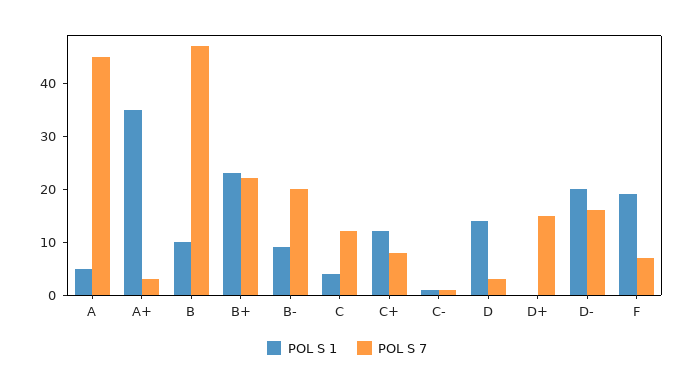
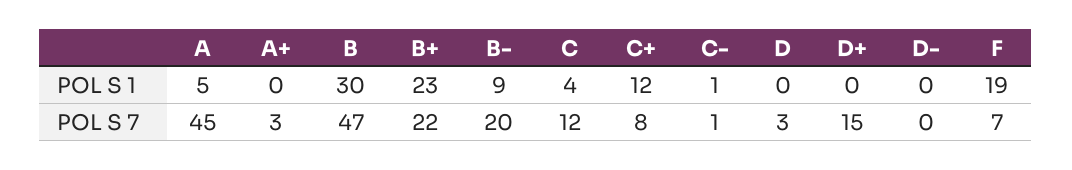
  {
    "POL S 1": {
      "A": 5,
-     "A+": 35,
+     "A+": 0,
-     "B": 10,
+     "B": 30,
      "B+": 23,
      "B-": 9,
      "C": 4,
      "C+": 12,
      "C-": 1,
-     "D": 15,
+     "D": 0,
      "D+": 0,
-     "D-": 20,
+     "D-": 0,
      "F": 19
    },
    "POL S 7": {
      "A": 45,
      "A+": 3,
      "B": 47,
      "B+": 22,
      "B-": 20,
      "C": 12,
      "C+": 8,
      "C-": 1,
      "D": 3,
      "D+": 15,
-     "D-": 15,
+     "D-": 0,
      "F": 7
    }
  }

